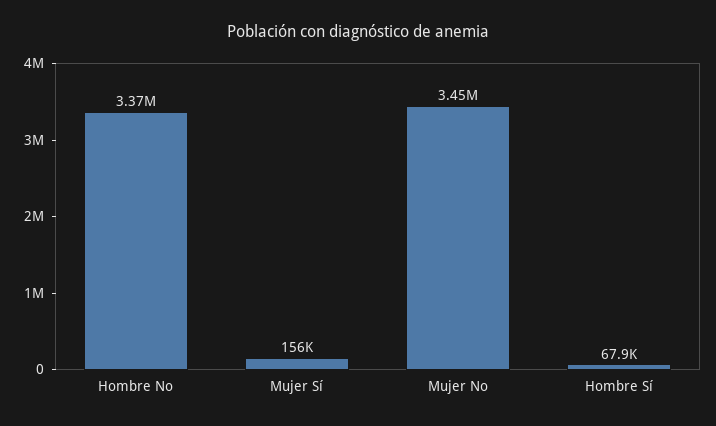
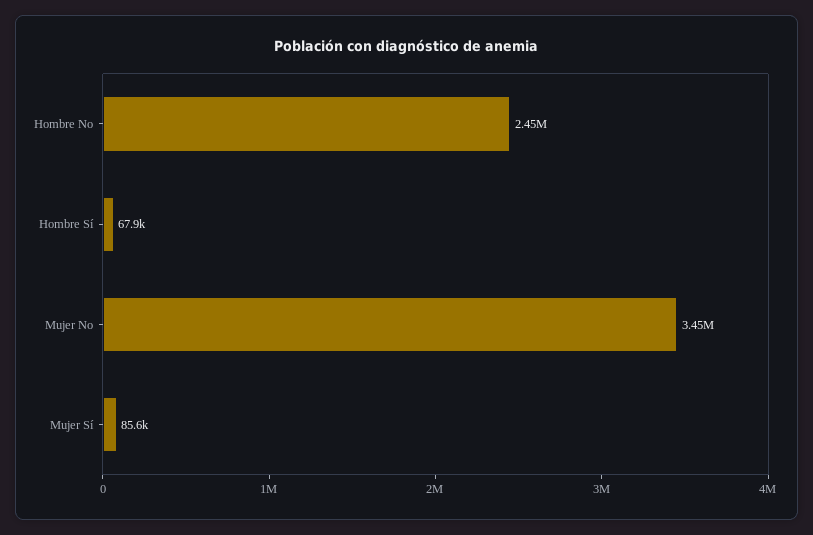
  {
-   "Hombre No": 3370000,
+   "Hombre No": 2450000,
-   "Mujer Sí": 156000,
+   "Mujer Sí": 85600,
    "Mujer No": 3450000,
    "Hombre Sí": 67900
  }

